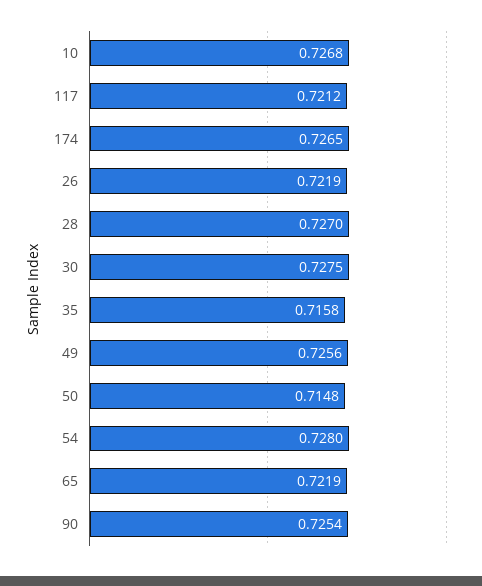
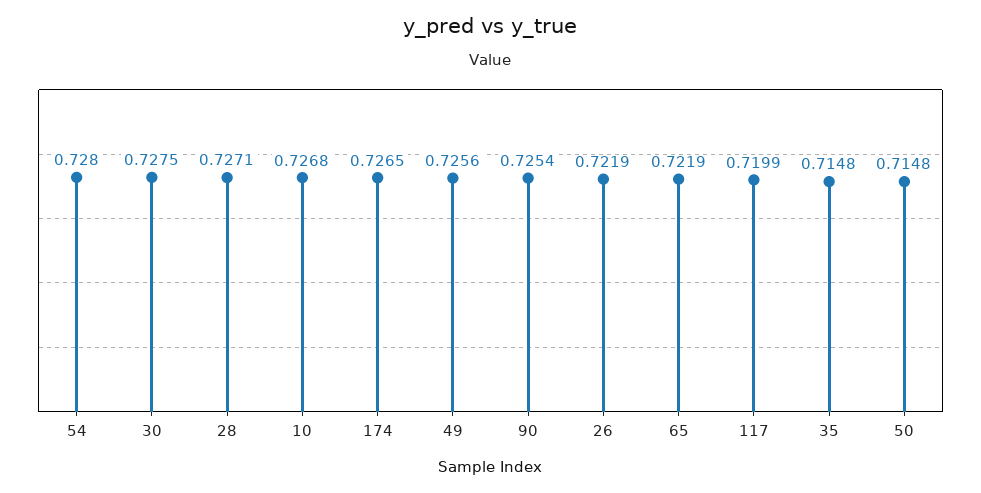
  {
    "10": 0.7268,
-   "117": 0.7212,
+   "117": 0.7199,
    "174": 0.7265,
    "26": 0.7219,
-   "28": 0.727,
+   "28": 0.7271,
    "30": 0.7275,
-   "35": 0.7158,
+   "35": 0.7148,
    "49": 0.7256,
    "50": 0.7148,
    "54": 0.728,
    "65": 0.7219,
    "90": 0.7254
  }

